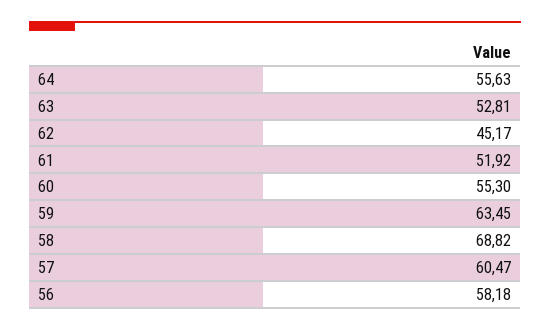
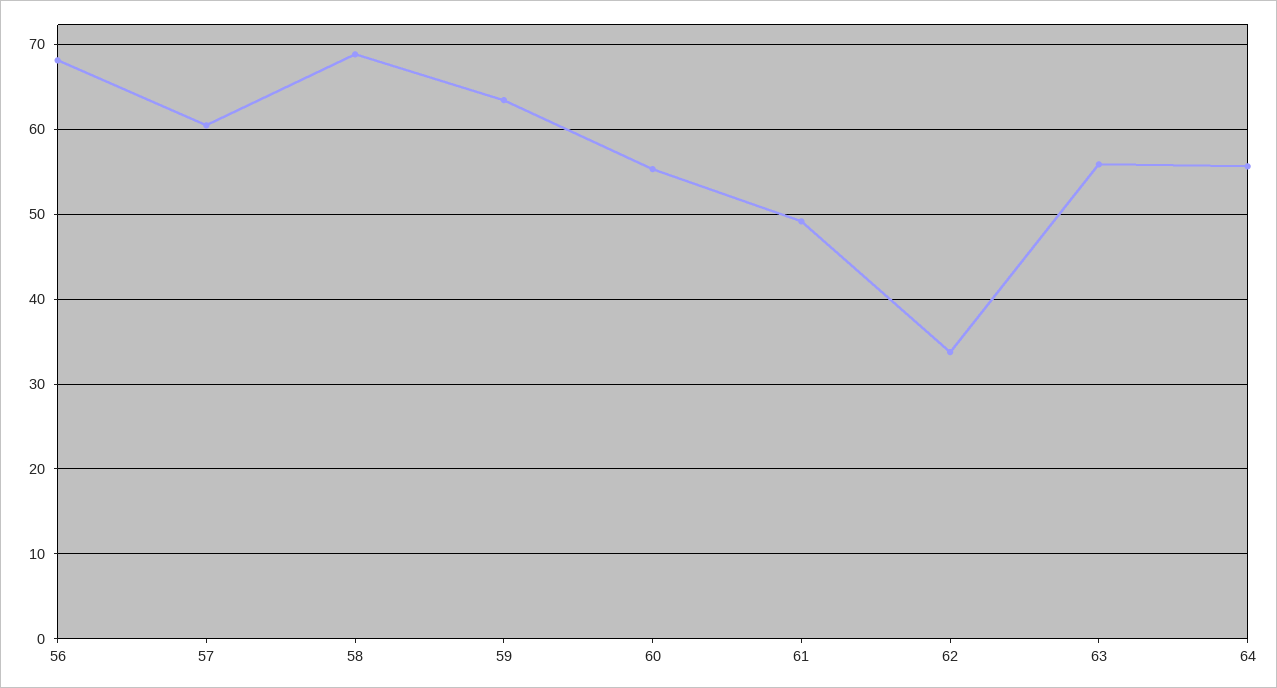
  {
    "64": 55.63,
-   "63": 52.81,
+   "63": 56,
-   "62": 45.17,
+   "62": 34,
-   "61": 51.92,
+   "61": 49,
    "60": 55.3,
    "59": 63.45,
    "58": 68.82,
    "57": 60.47,
-   "56": 58.18
+   "56": 68
  }

